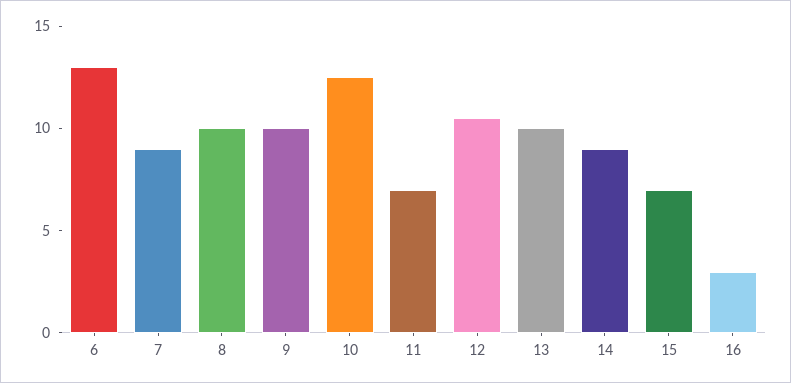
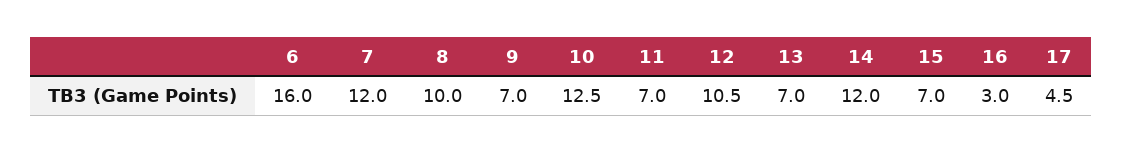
  {
-   "6": 13,
+   "6": 16,
-   "7": 9,
+   "7": 12,
    "8": 10,
-   "9": 10,
+   "9": 7,
    "10": 12.5,
    "11": 7,
    "12": 10.5,
-   "13": 10,
+   "13": 7,
-   "14": 9,
+   "14": 12,
    "15": 7,
-   "16": 3
+   "16": 3,
+   "17": 4.5
  }

